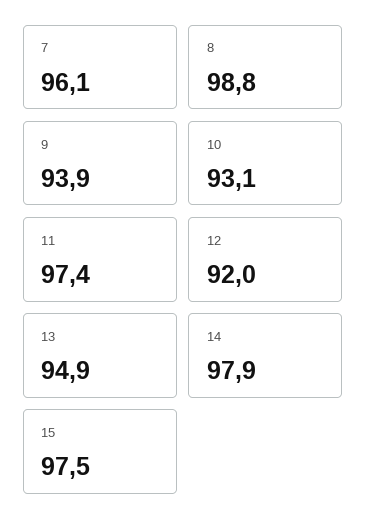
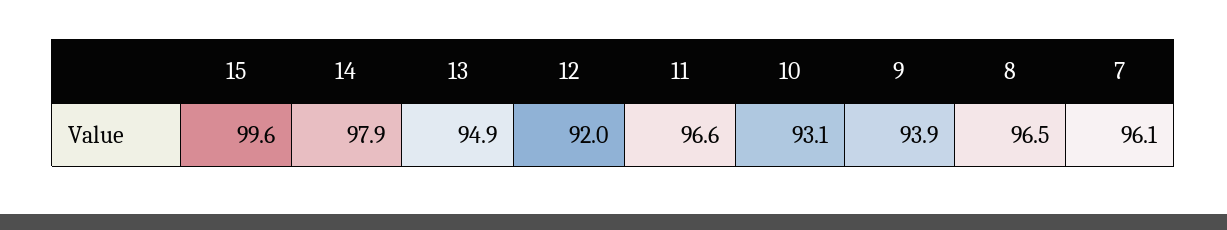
  {
    "7": 96.1,
-   "8": 98.8,
+   "8": 96.5,
    "9": 93.9,
    "10": 93.1,
-   "11": 97.4,
+   "11": 96.6,
    "12": 92,
    "13": 94.9,
    "14": 97.9,
-   "15": 97.5
+   "15": 99.6
  }

